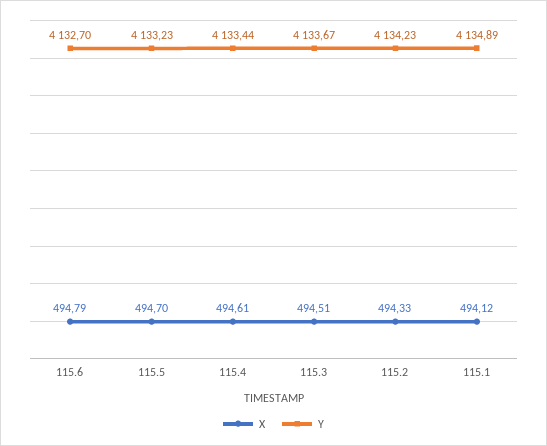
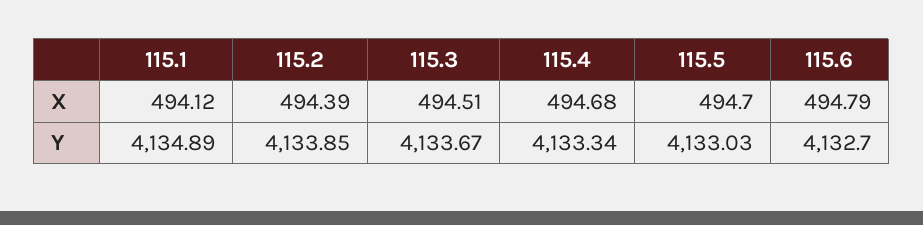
  {
    "X": {
      "115.6": 494.79,
      "115.5": 494.7,
-     "115.4": 494.61,
+     "115.4": 494.68,
      "115.3": 494.51,
-     "115.2": 494.33,
+     "115.2": 494.39,
      "115.1": 494.12
    },
    "Y": {
      "115.6": 4132.7,
-     "115.5": 4133.23,
+     "115.5": 4133.03,
-     "115.4": 4133.44,
+     "115.4": 4133.34,
      "115.3": 4133.67,
-     "115.2": 4134.23,
+     "115.2": 4133.85,
      "115.1": 4134.89
    }
  }

